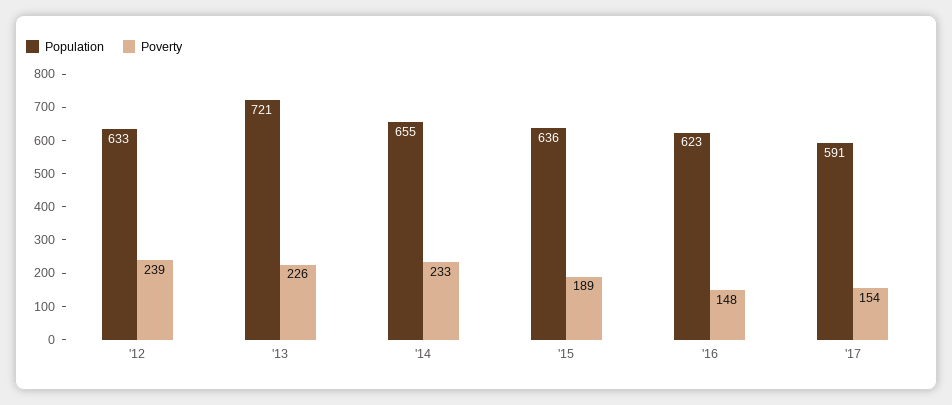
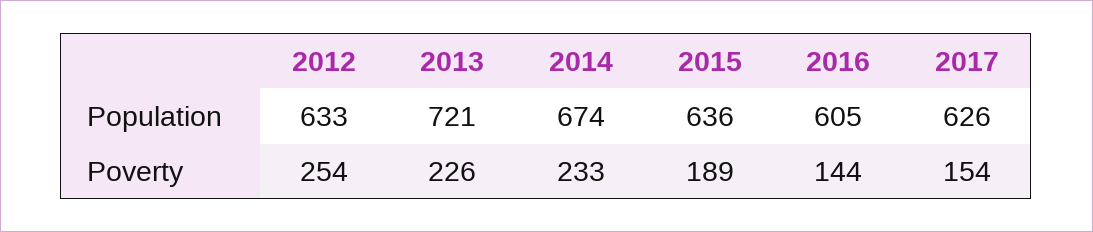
  {
    "Population": {
      "'12": 633,
      "'13": 721,
-     "'14": 655,
+     "'14": 674,
      "'15": 636,
-     "'16": 623,
+     "'16": 605,
-     "'17": 591
+     "'17": 626
    },
    "Poverty": {
-     "'12": 239,
+     "'12": 254,
      "'13": 226,
      "'14": 233,
      "'15": 189,
-     "'16": 148,
+     "'16": 144,
      "'17": 154
    }
  }

